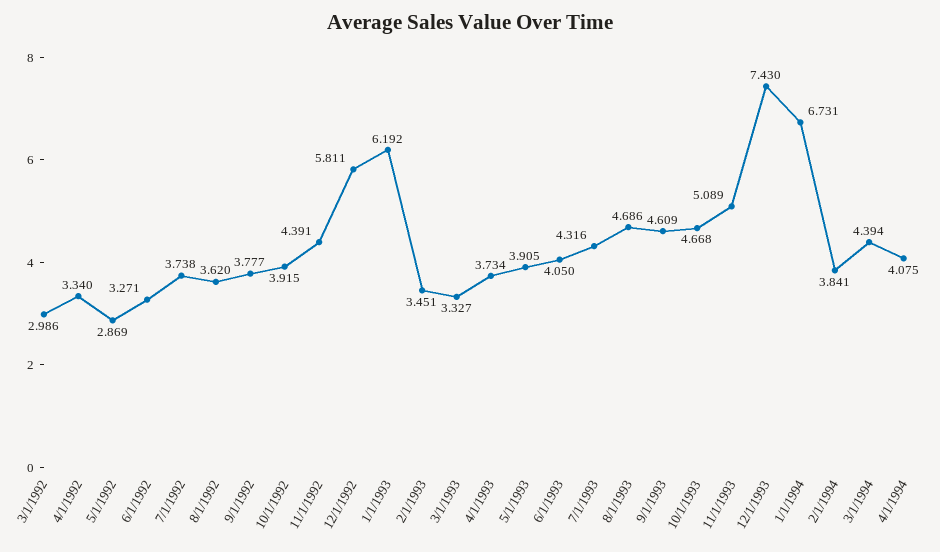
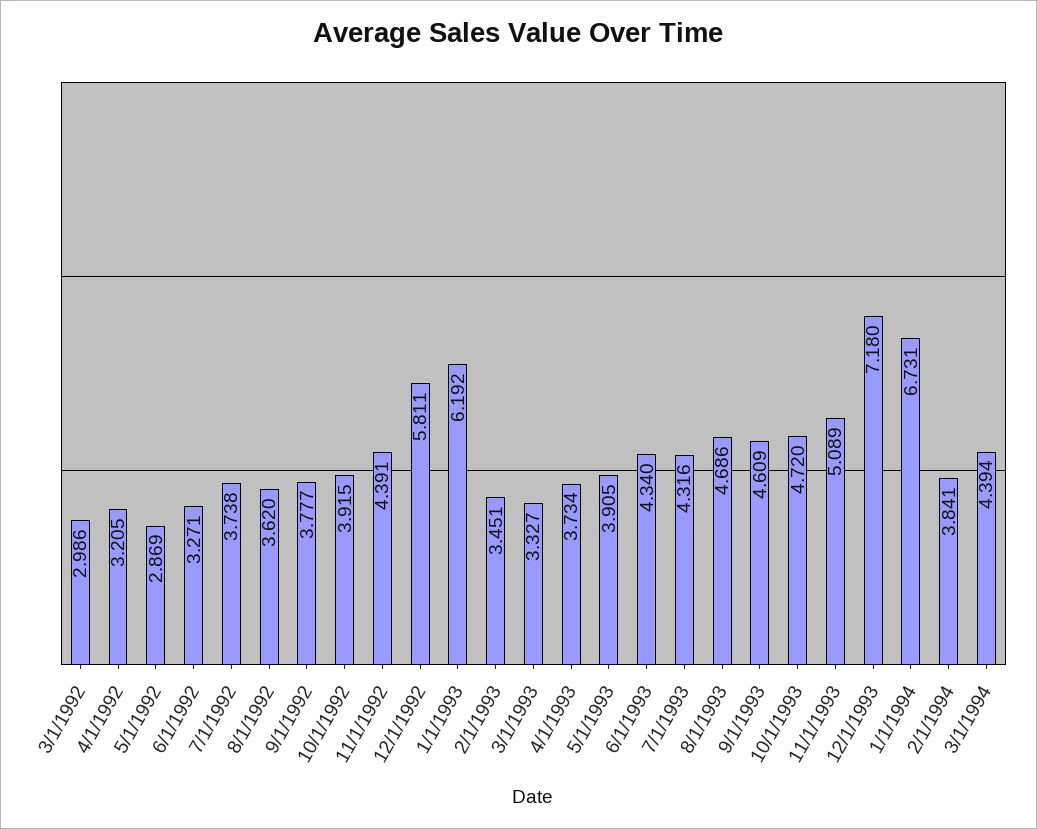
  {
    "3/1/1992": 2.986,
-   "4/1/1992": 3.34,
+   "4/1/1992": 3.205,
    "5/1/1992": 2.869,
    "6/1/1992": 3.271,
    "7/1/1992": 3.738,
    "8/1/1992": 3.62,
    "9/1/1992": 3.777,
    "10/1/1992": 3.915,
    "11/1/1992": 4.391,
    "12/1/1992": 5.811,
    "1/1/1993": 6.192,
    "2/1/1993": 3.451,
    "3/1/1993": 3.327,
    "4/1/1993": 3.734,
    "5/1/1993": 3.905,
-   "6/1/1993": 4.05,
+   "6/1/1993": 4.34,
    "7/1/1993": 4.316,
    "8/1/1993": 4.686,
    "9/1/1993": 4.609,
-   "10/1/1993": 4.668,
+   "10/1/1993": 4.72,
    "11/1/1993": 5.089,
-   "12/1/1993": 7.43,
+   "12/1/1993": 7.18,
    "1/1/1994": 6.731,
    "2/1/1994": 3.841,
-   "3/1/1994": 4.394,
+   "3/1/1994": 4.394
-   "4/1/1994": 4.075
  }

